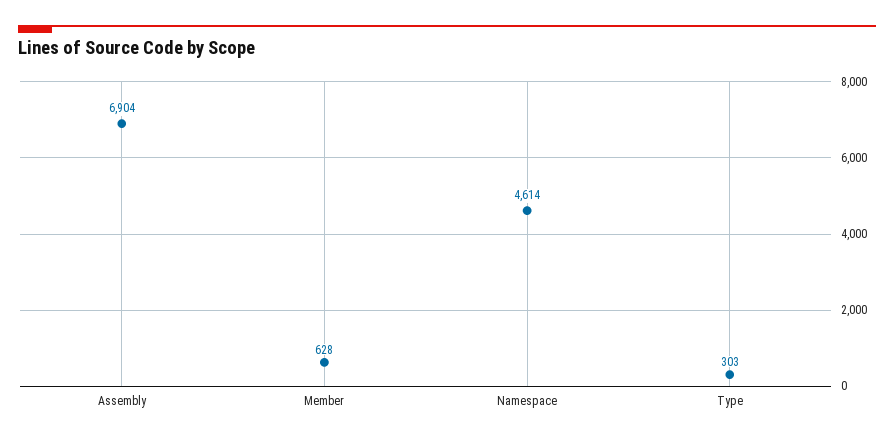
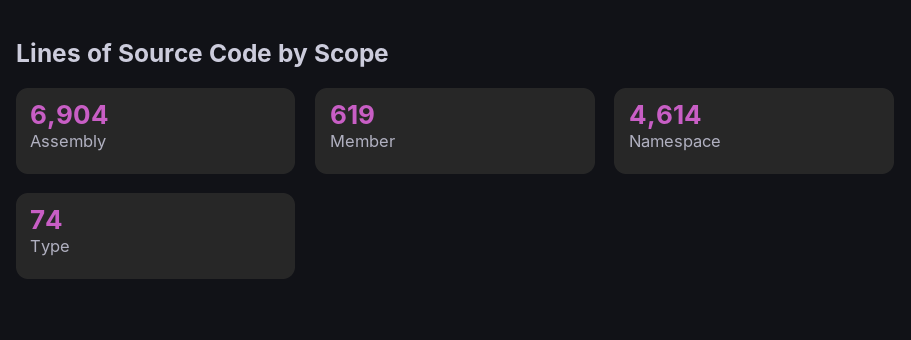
  {
    "Assembly": 6904,
-   "Member": 628,
+   "Member": 619,
    "Namespace": 4614,
-   "Type": 303
+   "Type": 74
  }

